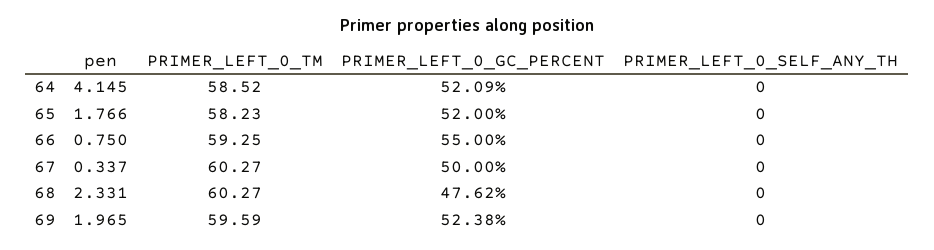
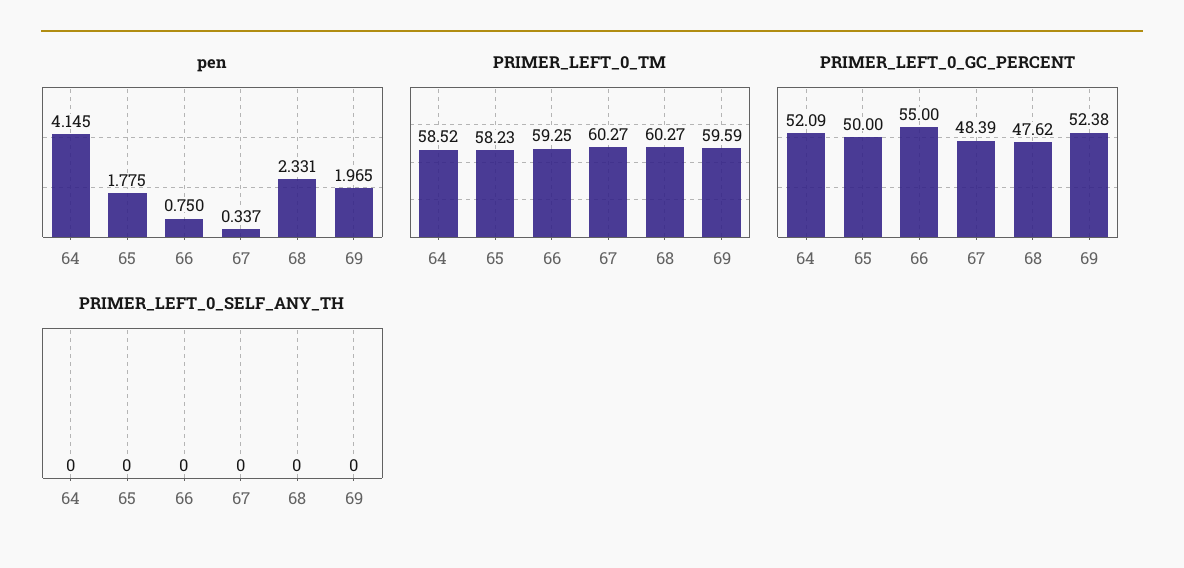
  {
    "pen": {
      "64": 4.145,
-     "65": 1.766,
+     "65": 1.775,
      "66": 0.75,
      "67": 0.337,
      "68": 2.331,
      "69": 1.965
    },
    "PRIMER_LEFT_0_TM": {
      "64": 58.52,
      "65": 58.23,
      "66": 59.25,
      "67": 60.27,
      "68": 60.27,
      "69": 59.59
    },
    "PRIMER_LEFT_0_GC_PERCENT": {
      "64": 52.09,
-     "65": 52,
+     "65": 50,
      "66": 55,
-     "67": 50,
+     "67": 48.39,
      "68": 47.62,
      "69": 52.38
    },
    "PRIMER_LEFT_0_SELF_ANY_TH": {
      "64": 0,
      "65": 0,
      "66": 0,
      "67": 0,
      "68": 0,
      "69": 0
    }
  }

